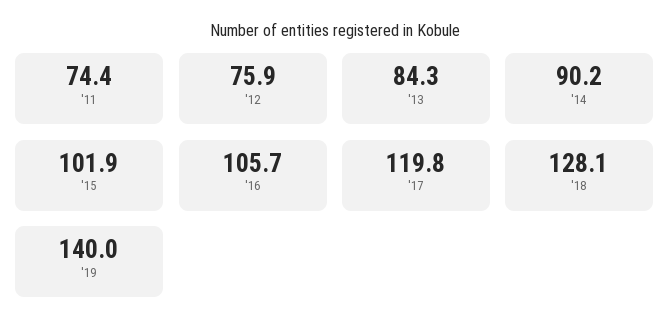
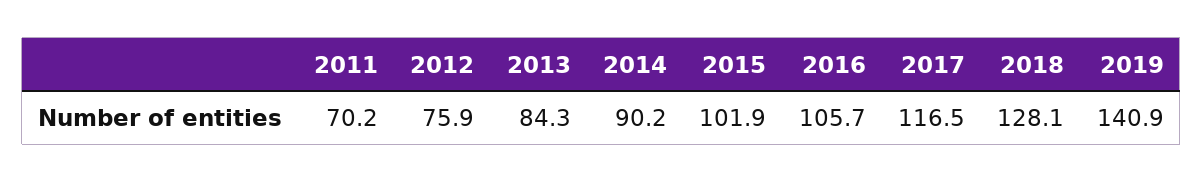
  {
-   "'11": 74.4,
+   "'11": 70.2,
    "'12": 75.9,
    "'13": 84.3,
    "'14": 90.2,
    "'15": 101.9,
    "'16": 105.7,
-   "'17": 119.8,
+   "'17": 116.5,
    "'18": 128.1,
-   "'19": 140
+   "'19": 140.9
  }

